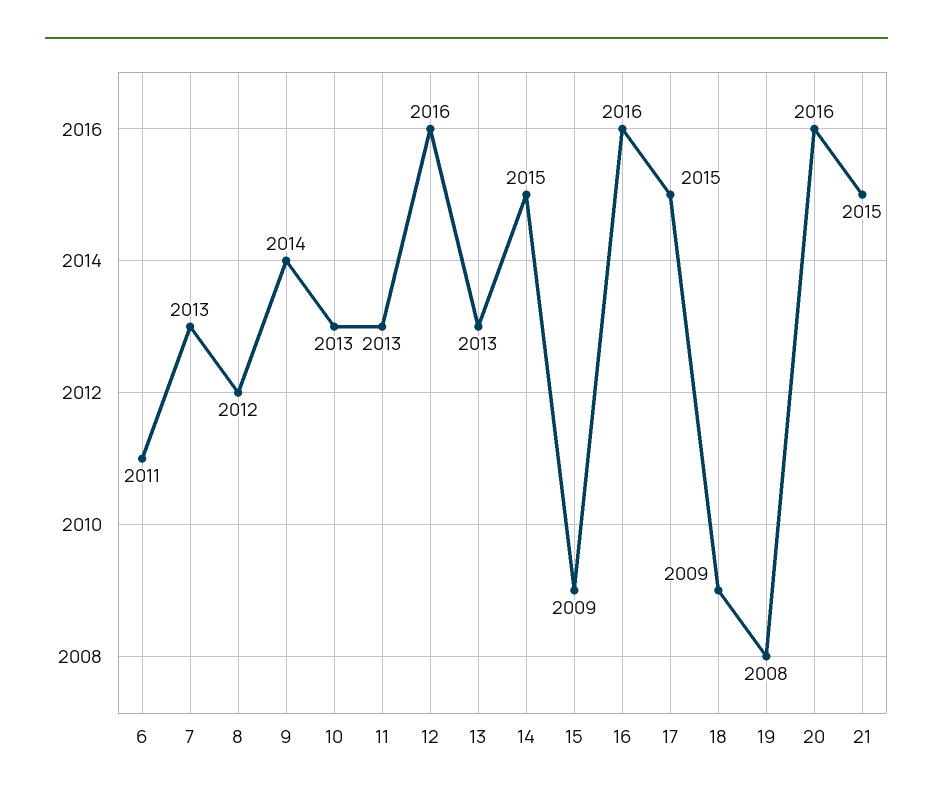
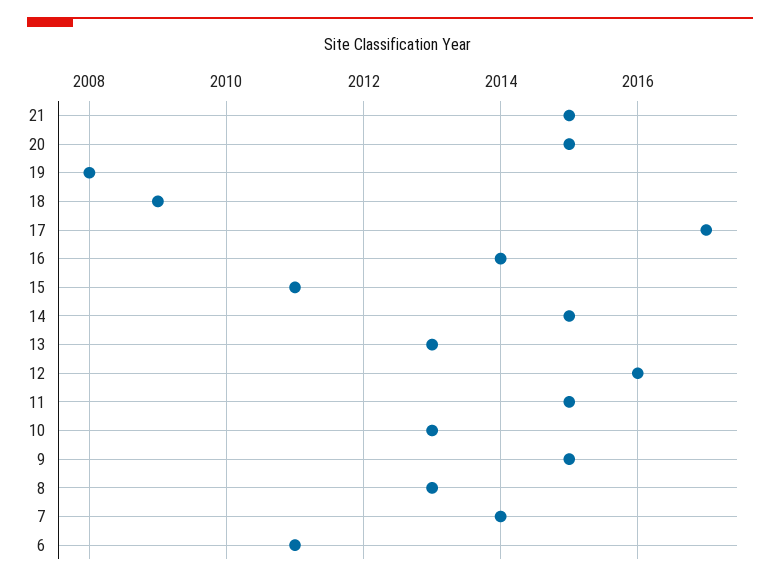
  {
    "6": 2011,
-   "7": 2013,
+   "7": 2014,
-   "8": 2012,
+   "8": 2013,
-   "9": 2014,
+   "9": 2015,
    "10": 2013,
-   "11": 2013,
+   "11": 2015,
    "12": 2016,
    "13": 2013,
    "14": 2015,
-   "15": 2009,
+   "15": 2011,
-   "16": 2016,
+   "16": 2014,
-   "17": 2015,
+   "17": 2017,
    "18": 2009,
    "19": 2008,
-   "20": 2016,
+   "20": 2015,
    "21": 2015
  }

